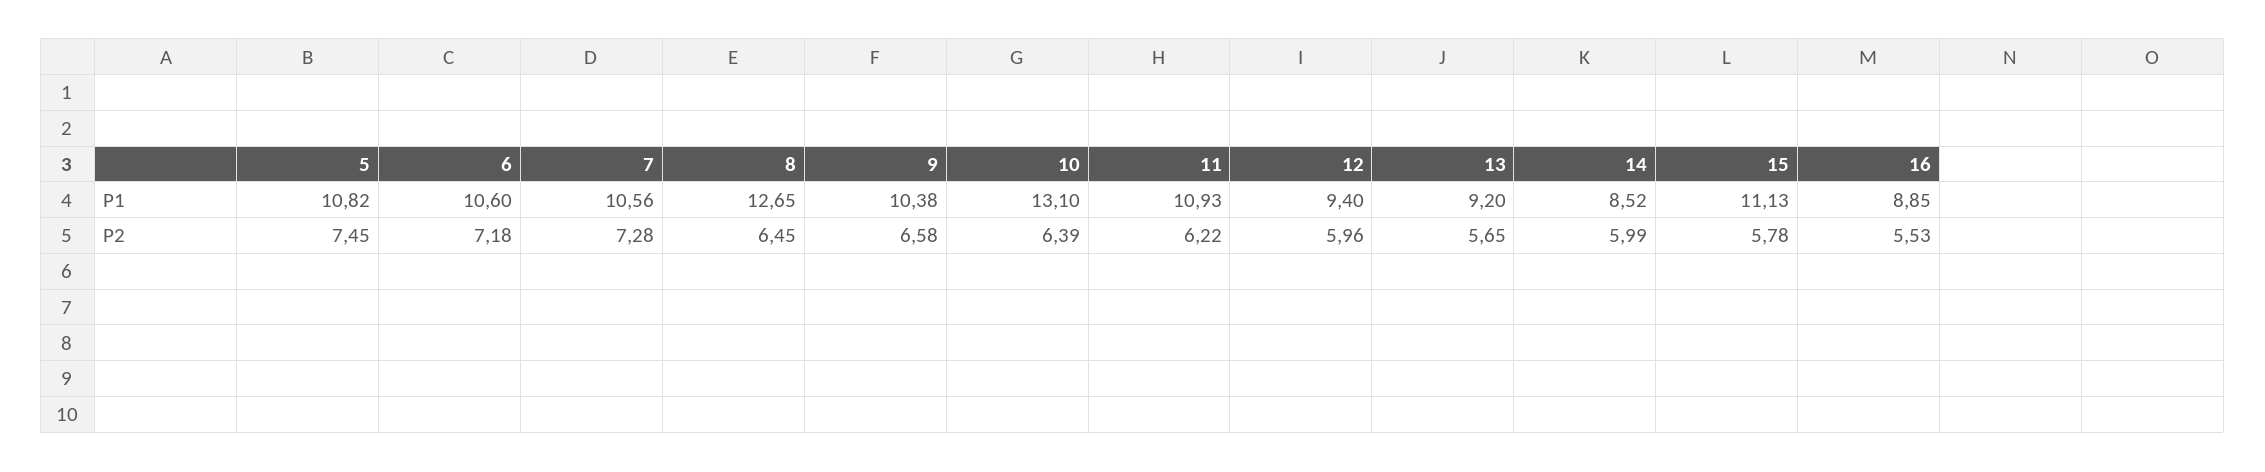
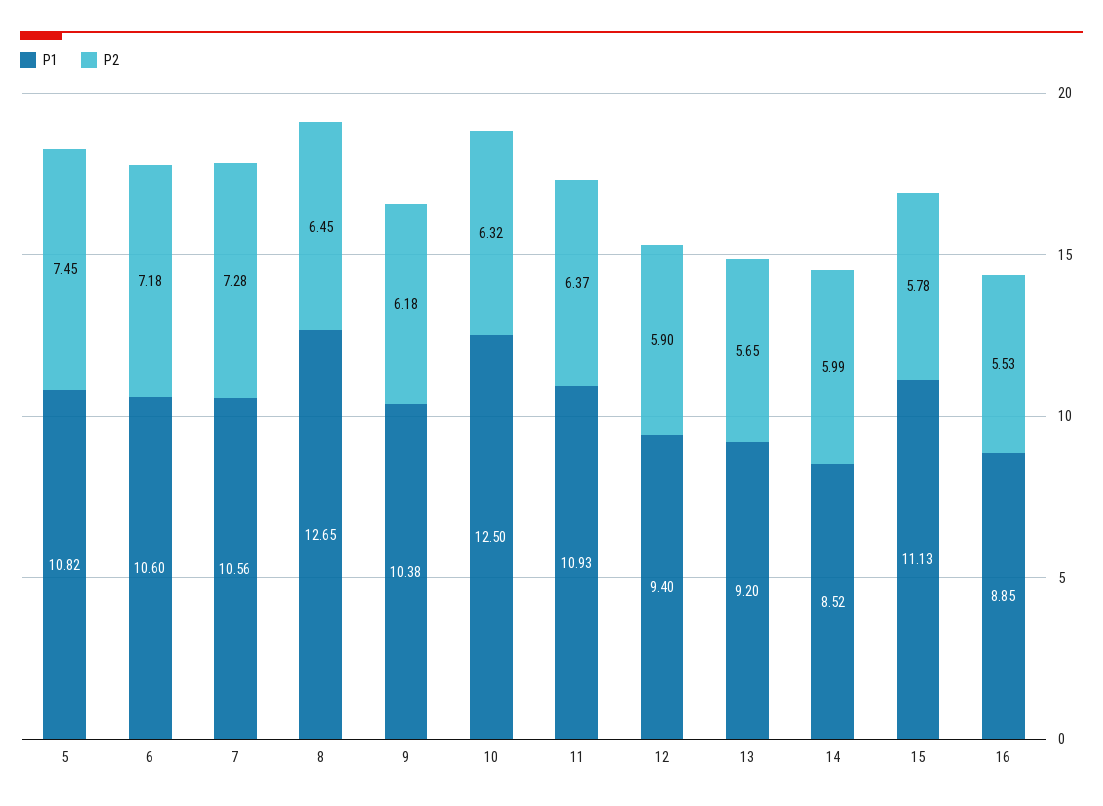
  {
    "P1": {
      "5": 10.82,
      "6": 10.6,
      "7": 10.56,
      "8": 12.65,
      "9": 10.38,
-     "10": 13.1,
+     "10": 12.5,
      "11": 10.93,
      "12": 9.4,
      "13": 9.2,
      "14": 8.52,
      "15": 11.13,
      "16": 8.85
    },
    "P2": {
      "5": 7.45,
      "6": 7.18,
      "7": 7.28,
      "8": 6.45,
-     "9": 6.58,
+     "9": 6.18,
-     "10": 6.39,
+     "10": 6.32,
-     "11": 6.22,
+     "11": 6.37,
-     "12": 5.96,
+     "12": 5.9,
      "13": 5.65,
      "14": 5.99,
      "15": 5.78,
      "16": 5.53
    }
  }

